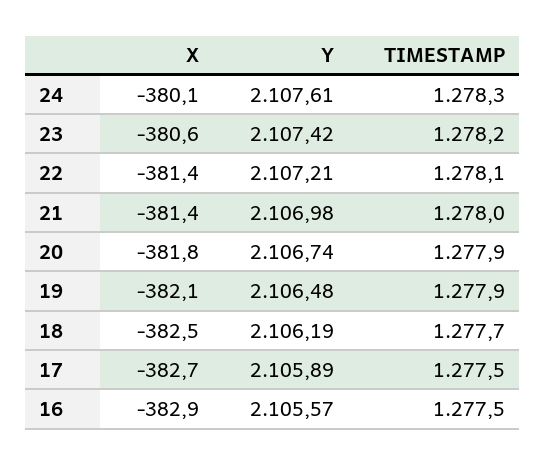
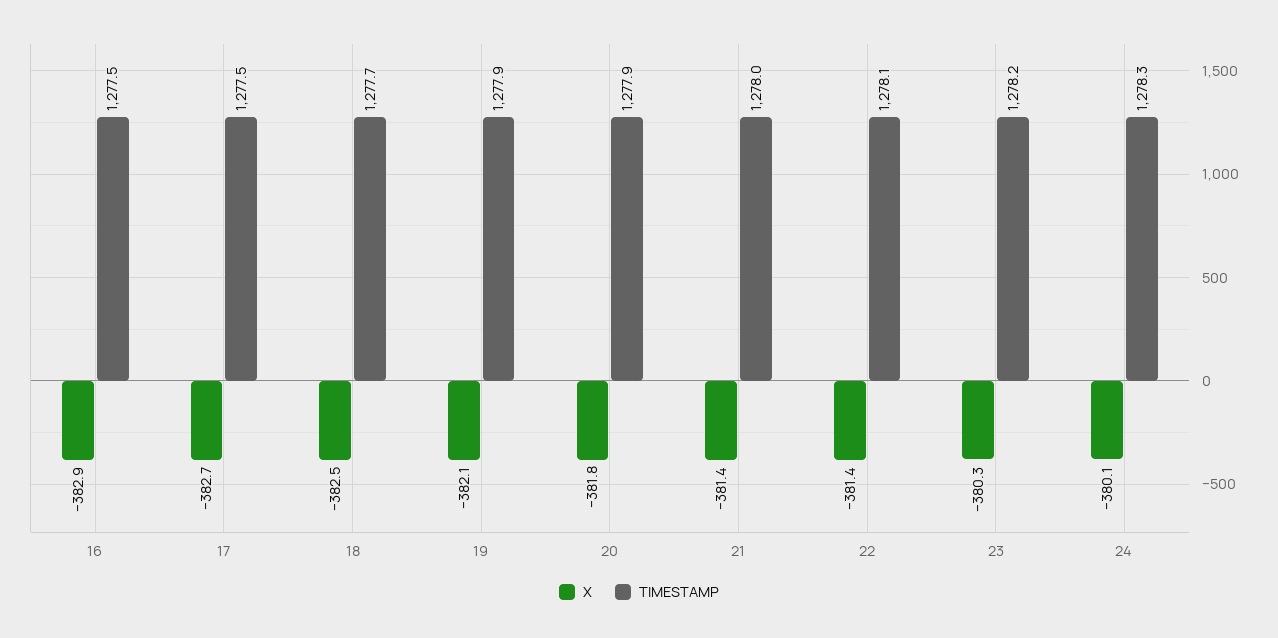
  {
    "X": {
      "24": -380.1,
-     "23": -380.6,
+     "23": -380.3,
      "22": -381.4,
      "21": -381.4,
      "20": -381.8,
      "19": -382.1,
      "18": -382.5,
      "17": -382.7,
      "16": -382.9
    },
-   "Y": {
-     "24": 2107.61,
-     "23": 2107.42,
-     "22": 2107.21,
-     "21": 2106.98,
-     "20": 2106.74,
-     "19": 2106.48,
-     "18": 2106.19,
-     "17": 2105.89,
-     "16": 2105.57
-   },
    "TIMESTAMP": {
      "24": 1278.3,
      "23": 1278.2,
      "22": 1278.1,
      "21": 1278,
      "20": 1277.9,
      "19": 1277.9,
      "18": 1277.7,
      "17": 1277.5,
      "16": 1277.5
    }
  }

